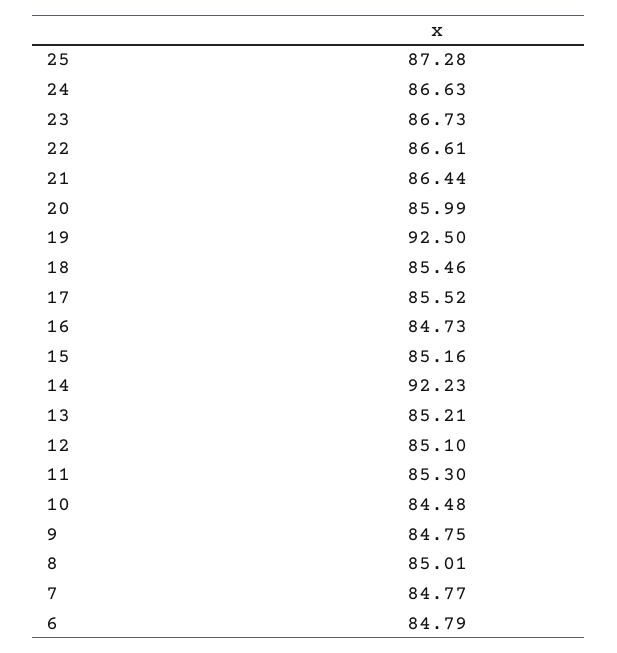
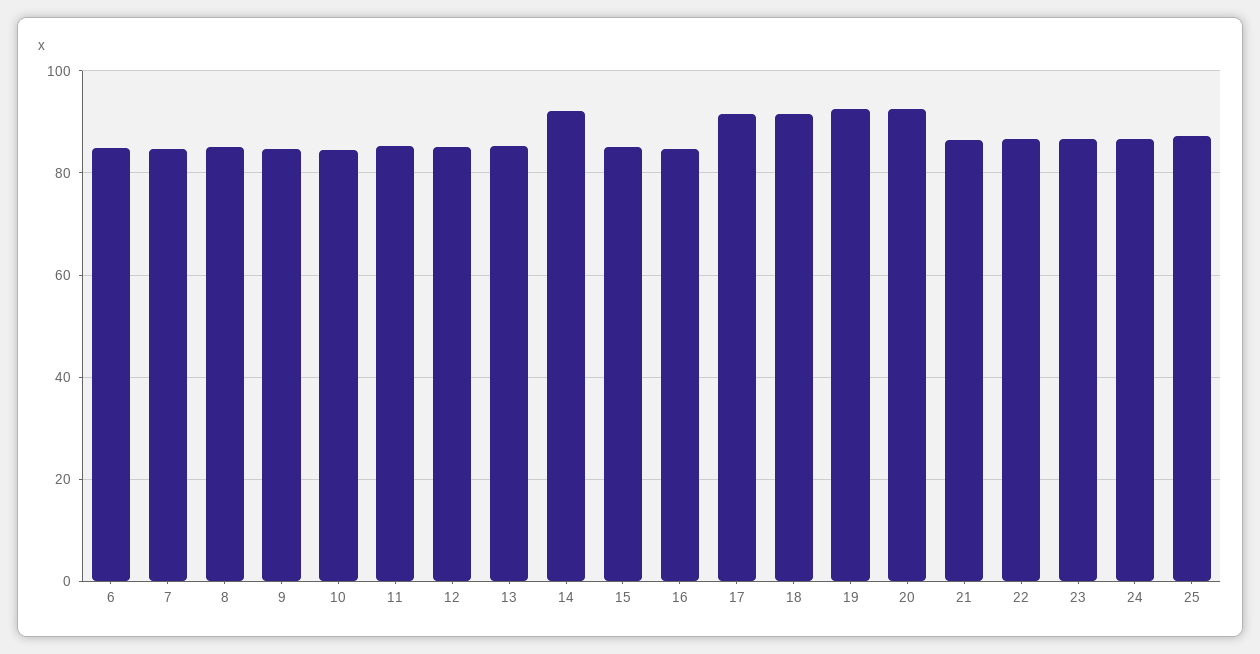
  {
    "25": 87.28,
    "24": 86.63,
    "23": 86.73,
    "22": 86.61,
    "21": 86.44,
-   "20": 85.99,
+   "20": 92,
    "19": 92.5,
-   "18": 85.46,
+   "18": 92,
-   "17": 85.52,
+   "17": 92,
    "16": 84.73,
    "15": 85.16,
    "14": 92.23,
    "13": 85.21,
    "12": 85.1,
    "11": 85.3,
    "10": 84.48,
    "9": 84.75,
    "8": 85.01,
    "7": 84.77,
    "6": 84.79
  }

